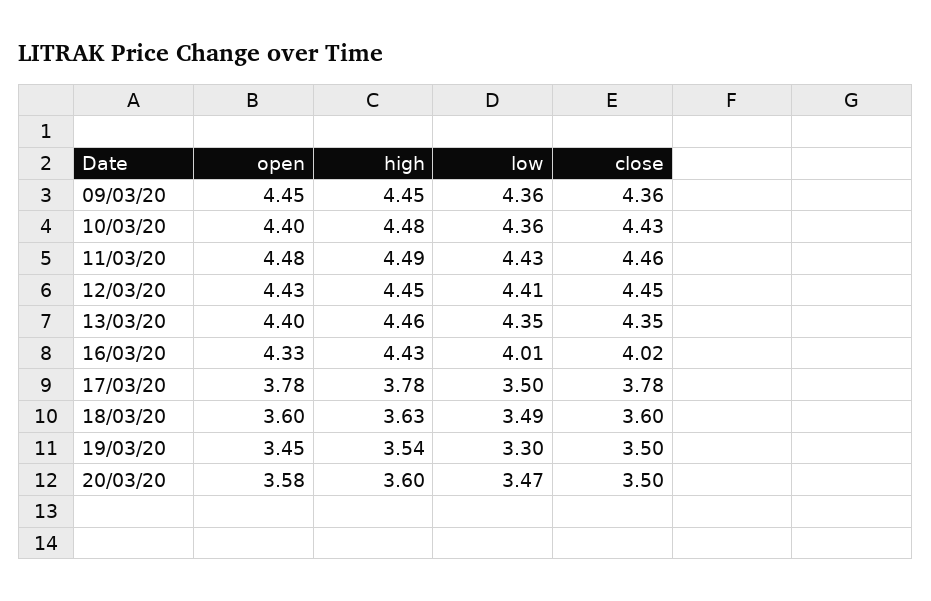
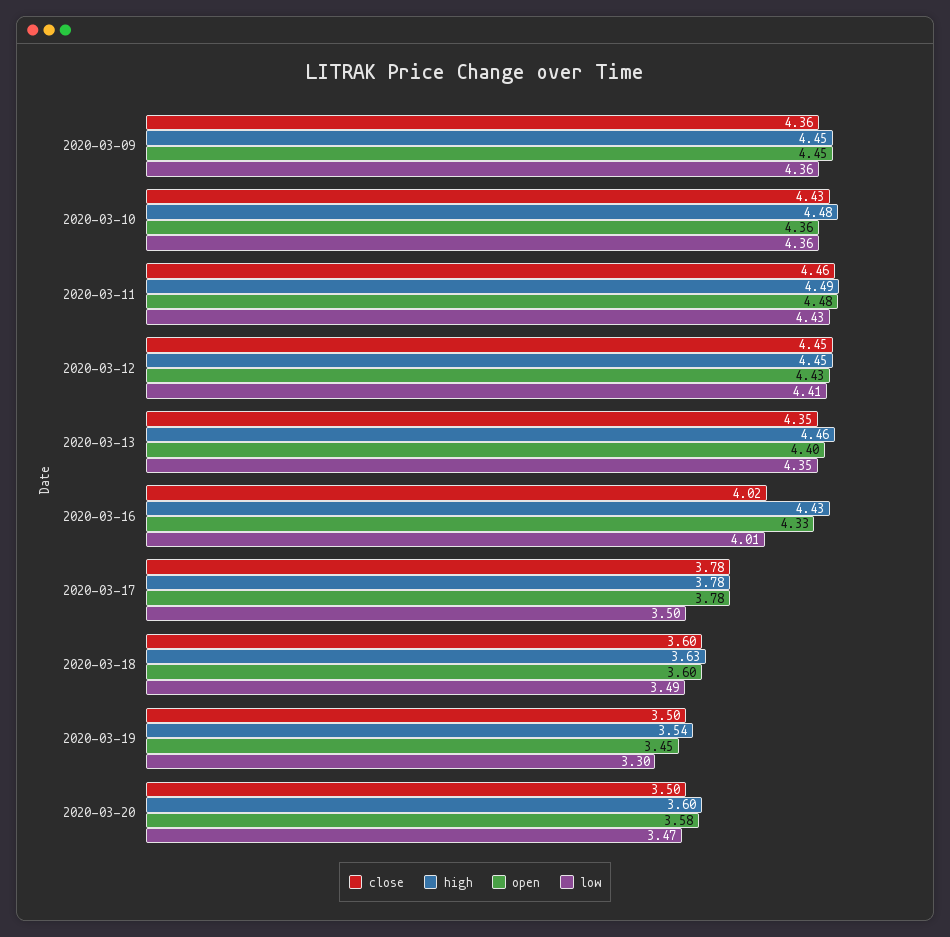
  {
    "open": {
      "09/03/20": 4.45,
-     "10/03/20": 4.4,
+     "10/03/20": 4.36,
      "11/03/20": 4.48,
      "12/03/20": 4.43,
      "13/03/20": 4.4,
      "16/03/20": 4.33,
      "17/03/20": 3.78,
      "18/03/20": 3.6,
      "19/03/20": 3.45,
      "20/03/20": 3.58
    },
    "high": {
      "09/03/20": 4.45,
      "10/03/20": 4.48,
      "11/03/20": 4.49,
      "12/03/20": 4.45,
      "13/03/20": 4.46,
      "16/03/20": 4.43,
      "17/03/20": 3.78,
      "18/03/20": 3.63,
      "19/03/20": 3.54,
      "20/03/20": 3.6
    },
    "low": {
      "09/03/20": 4.36,
      "10/03/20": 4.36,
      "11/03/20": 4.43,
      "12/03/20": 4.41,
      "13/03/20": 4.35,
      "16/03/20": 4.01,
      "17/03/20": 3.5,
      "18/03/20": 3.49,
      "19/03/20": 3.3,
      "20/03/20": 3.47
    },
    "close": {
      "09/03/20": 4.36,
      "10/03/20": 4.43,
      "11/03/20": 4.46,
      "12/03/20": 4.45,
      "13/03/20": 4.35,
      "16/03/20": 4.02,
      "17/03/20": 3.78,
      "18/03/20": 3.6,
      "19/03/20": 3.5,
      "20/03/20": 3.5
    }
  }

